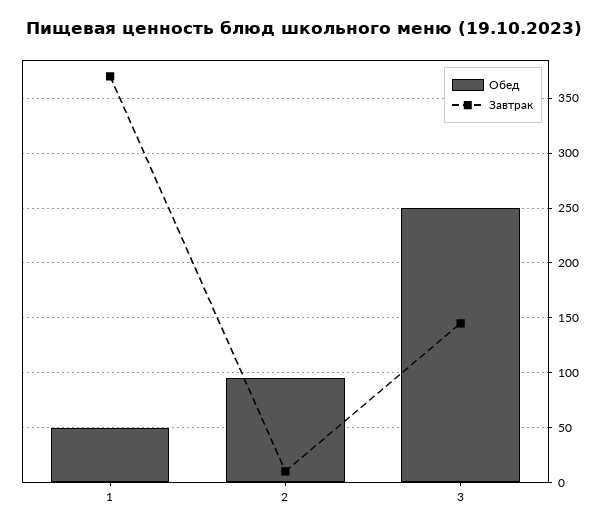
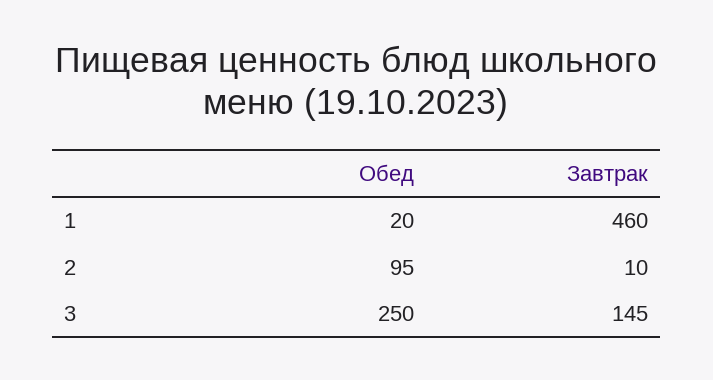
  {
    "Обед": {
-     "1": 50,
+     "1": 20,
      "2": 95,
      "3": 250
    },
    "Завтрак": {
-     "1": 370,
+     "1": 460,
      "2": 10,
      "3": 145
    }
  }

